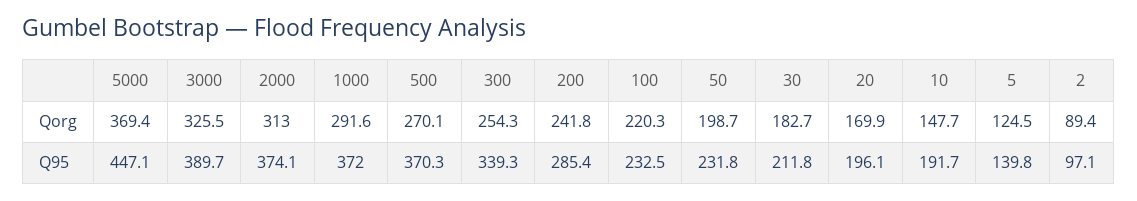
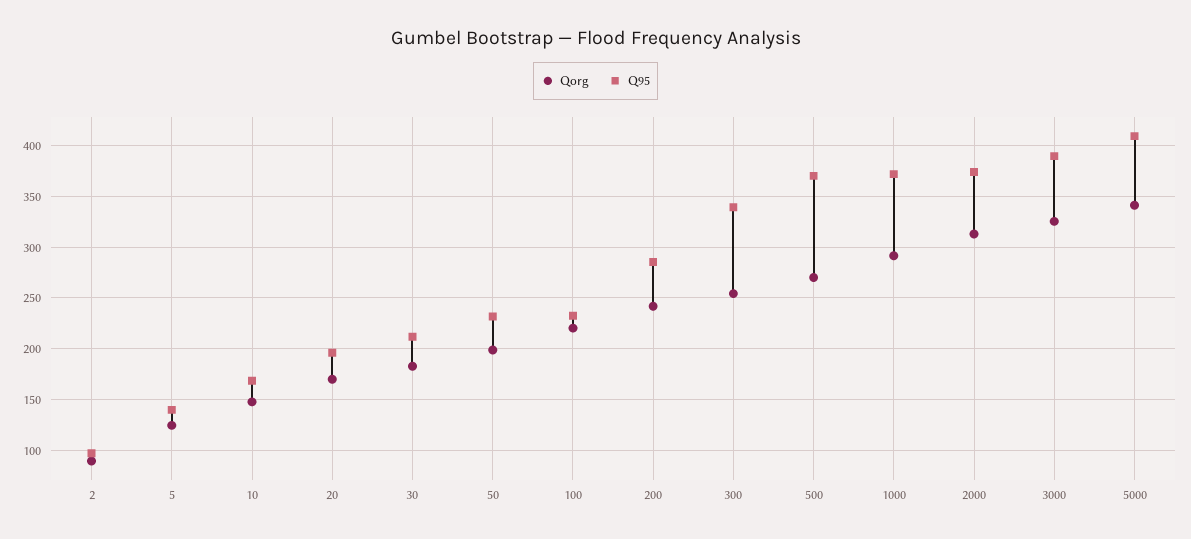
  {
    "Qorg": {
-     "5000": 369.4,
+     "5000": 340,
      "3000": 325.5,
      "2000": 313,
      "1000": 291.6,
      "500": 270.1,
      "300": 254.3,
      "200": 241.8,
      "100": 220.3,
      "50": 198.7,
      "30": 182.7,
      "20": 169.9,
      "10": 147.7,
      "5": 124.5,
      "2": 89.4
    },
    "Q95": {
-     "5000": 447.1,
+     "5000": 410,
      "3000": 389.7,
      "2000": 374.1,
      "1000": 372,
      "500": 370.3,
      "300": 339.3,
      "200": 285.4,
      "100": 232.5,
      "50": 231.8,
      "30": 211.8,
      "20": 196.1,
-     "10": 191.7,
+     "10": 170,
      "5": 139.8,
      "2": 97.1
    }
  }

